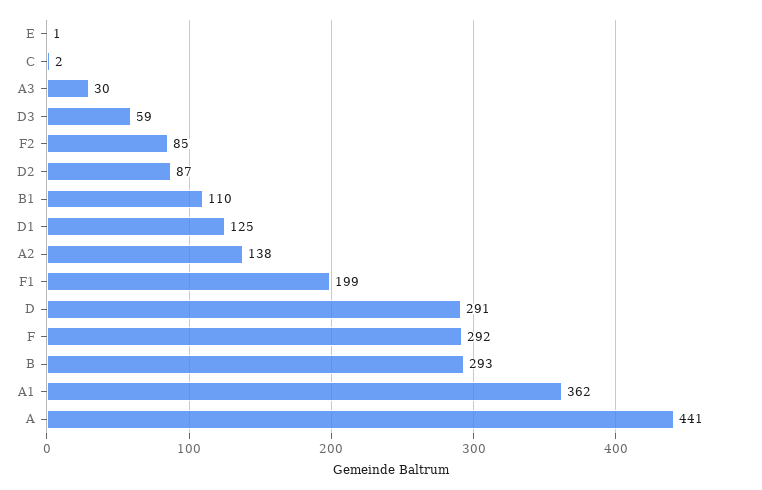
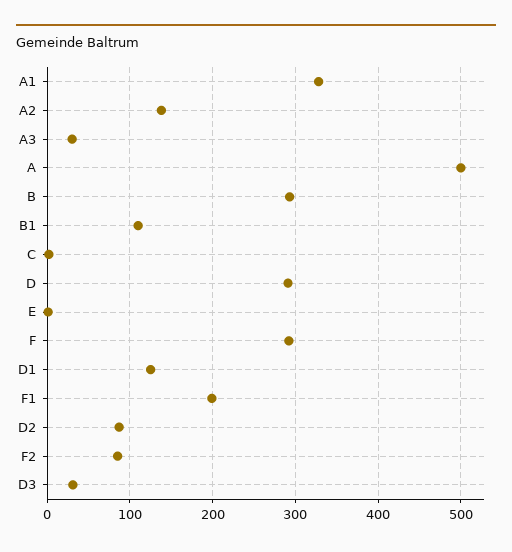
  {
    "E": 1,
    "C": 2,
    "A3": 30,
-   "D3": 59,
+   "D3": 30,
    "F2": 85,
    "D2": 87,
    "B1": 110,
    "D1": 125,
    "A2": 138,
    "F1": 199,
    "D": 291,
    "F": 292,
    "B": 293,
-   "A1": 362,
+   "A1": 330,
-   "A": 441
+   "A": 500
  }

